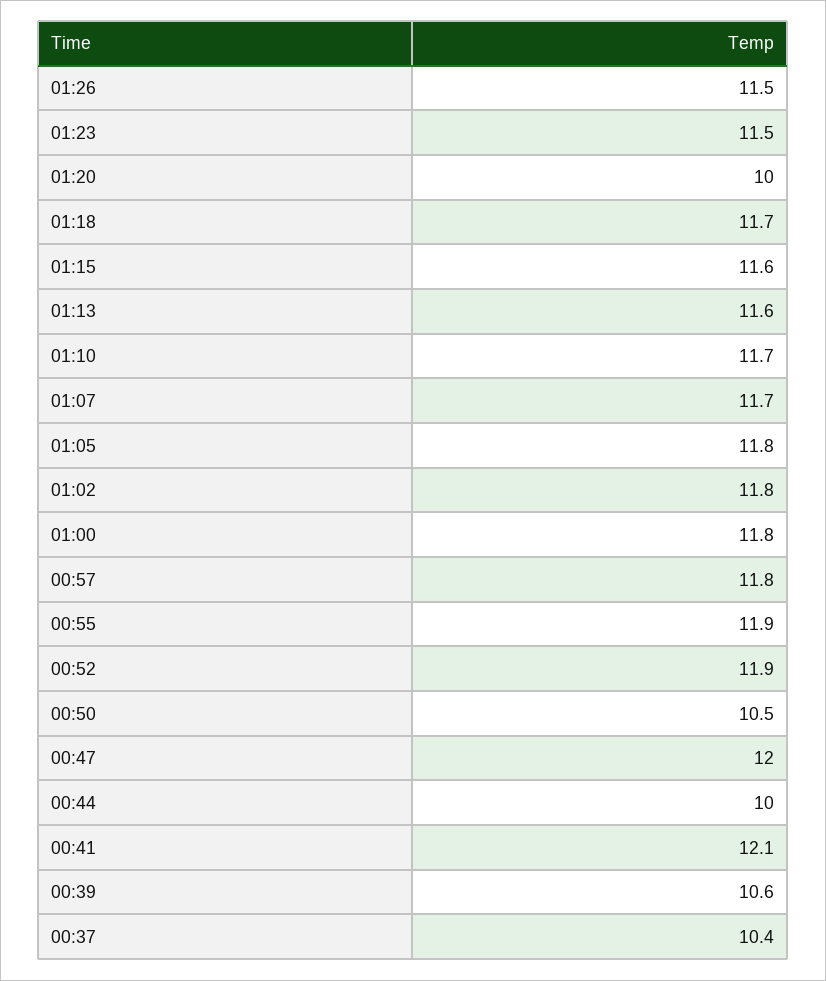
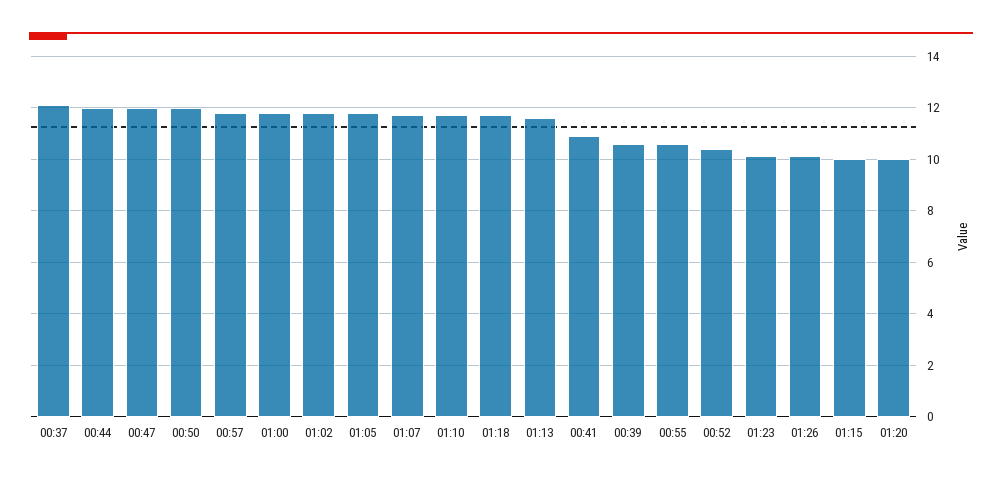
  {
-   "01:26": 11.5,
+   "01:26": 10,
-   "01:23": 11.5,
+   "01:23": 10,
    "01:20": 10,
    "01:18": 11.7,
-   "01:15": 11.6,
+   "01:15": 10,
    "01:13": 11.6,
    "01:10": 11.7,
    "01:07": 11.7,
    "01:05": 11.8,
    "01:02": 11.8,
    "01:00": 11.8,
    "00:57": 11.8,
-   "00:55": 11.9,
+   "00:55": 10.5,
-   "00:52": 11.9,
+   "00:52": 10.5,
-   "00:50": 10.5,
+   "00:50": 12,
    "00:47": 12,
-   "00:44": 10,
+   "00:44": 12,
-   "00:41": 12.1,
+   "00:41": 11,
    "00:39": 10.6,
-   "00:37": 10.4
+   "00:37": 12
  }

